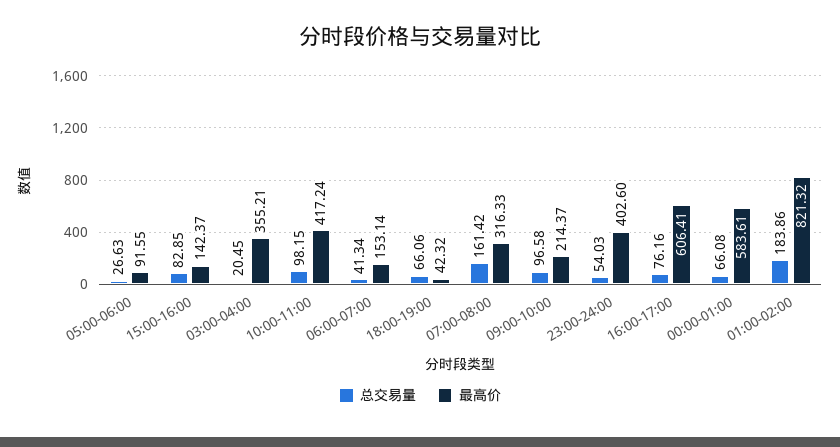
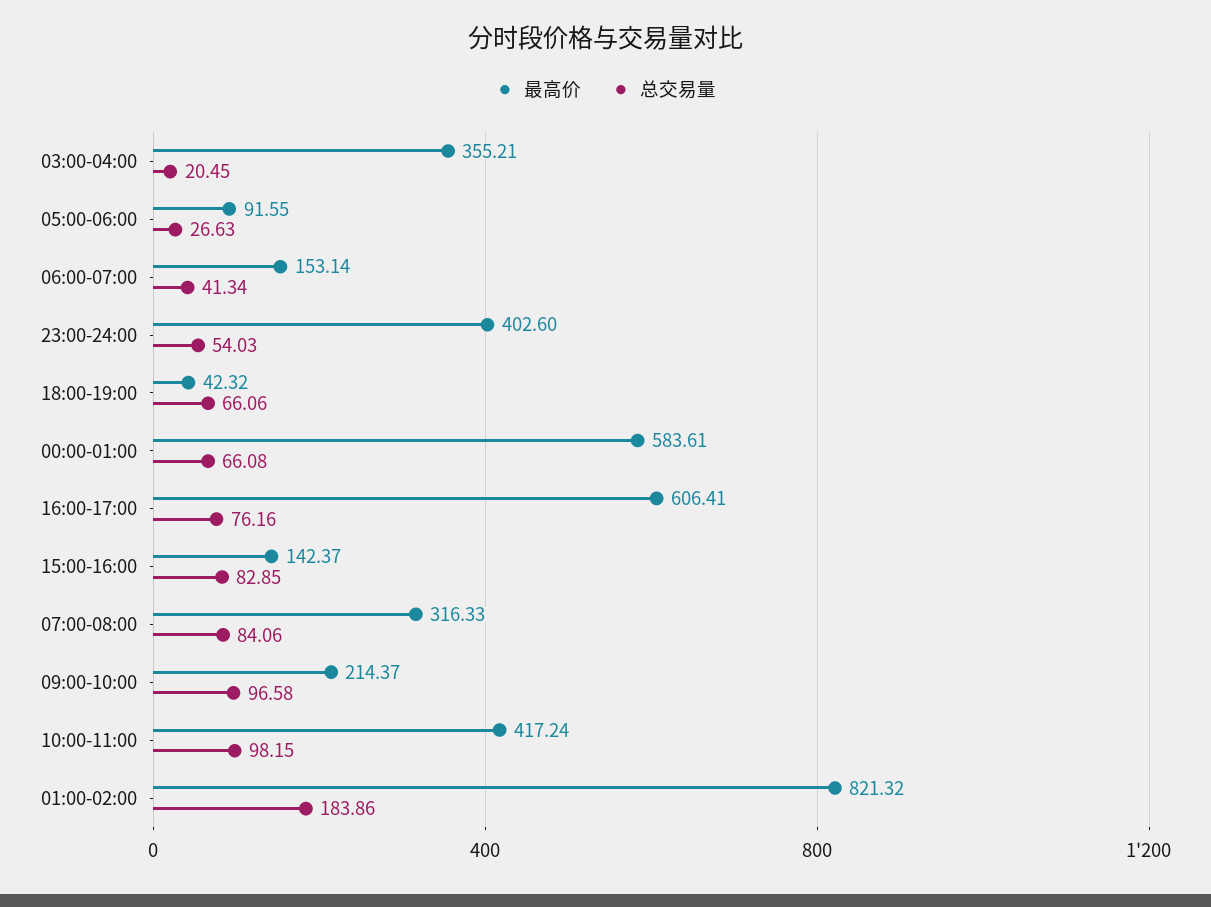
  {
    "总交易量": {
      "05:00-06:00": 26.63,
      "15:00-16:00": 82.85,
      "03:00-04:00": 20.45,
      "10:00-11:00": 98.15,
      "06:00-07:00": 41.34,
      "18:00-19:00": 66.06,
-     "07:00-08:00": 161.42,
+     "07:00-08:00": 84.06,
      "09:00-10:00": 96.58,
      "23:00-24:00": 54.03,
      "16:00-17:00": 76.16,
      "00:00-01:00": 66.08,
      "01:00-02:00": 183.86
    },
    "最高价": {
      "05:00-06:00": 91.55,
      "15:00-16:00": 142.37,
      "03:00-04:00": 355.21,
      "10:00-11:00": 417.24,
      "06:00-07:00": 153.14,
      "18:00-19:00": 42.32,
      "07:00-08:00": 316.33,
      "09:00-10:00": 214.37,
      "23:00-24:00": 402.6,
      "16:00-17:00": 606.41,
      "00:00-01:00": 583.61,
      "01:00-02:00": 821.32
    }
  }

